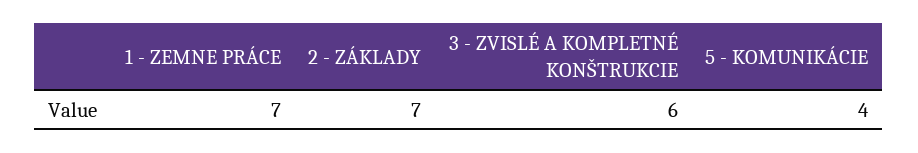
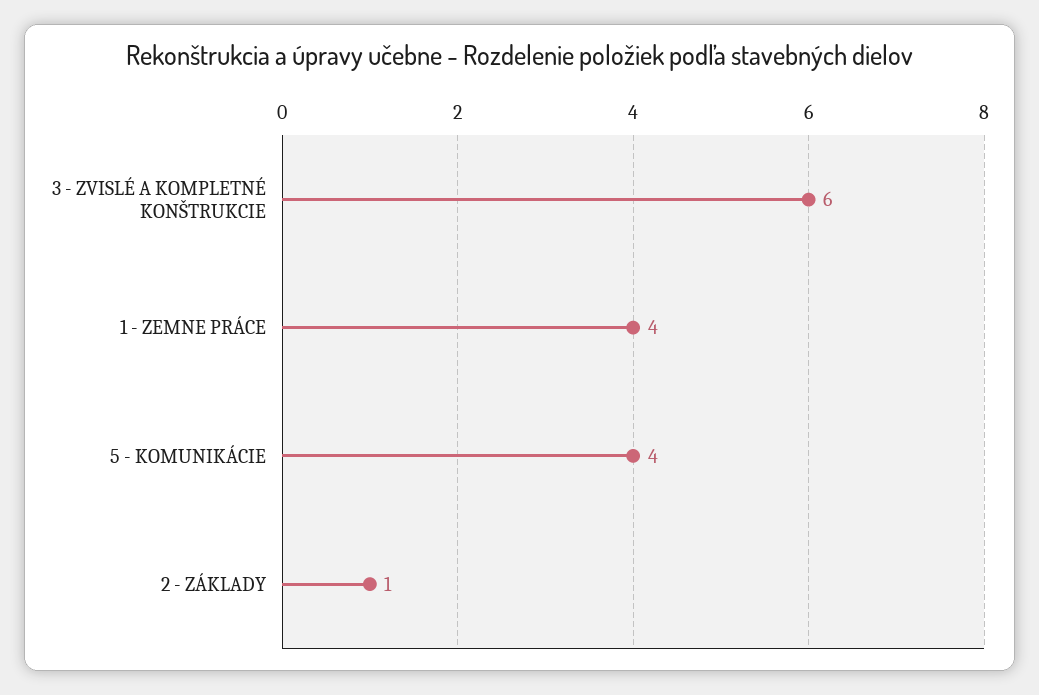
  {
-   "1 - ZEMNE PRÁCE": 7,
+   "1 - ZEMNE PRÁCE": 4,
-   "2 - ZÁKLADY": 7,
+   "2 - ZÁKLADY": 1,
    "3 - ZVISLÉ A KOMPLETNÉ KONŠTRUKCIE": 6,
    "5 - KOMUNIKÁCIE": 4
  }

